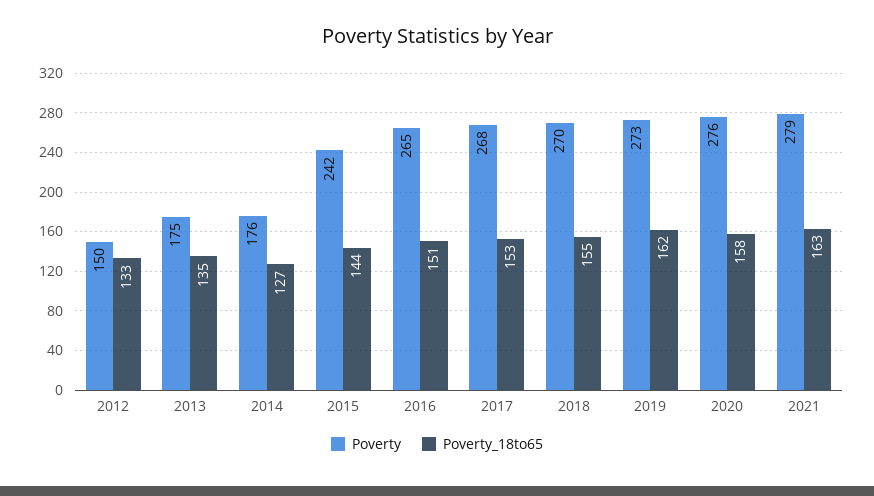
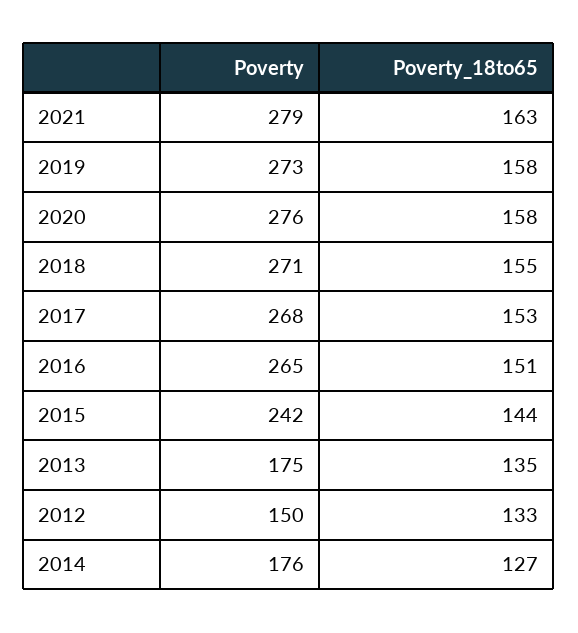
  {
    "Poverty": {
      "2012": 150,
      "2013": 175,
      "2014": 176,
      "2015": 242,
      "2016": 265,
      "2017": 268,
-     "2018": 270,
+     "2018": 271,
      "2019": 273,
      "2020": 276,
      "2021": 279
    },
    "Poverty_18to65": {
      "2012": 133,
      "2013": 135,
      "2014": 127,
      "2015": 144,
      "2016": 151,
      "2017": 153,
      "2018": 155,
-     "2019": 162,
+     "2019": 158,
      "2020": 158,
      "2021": 163
    }
  }

